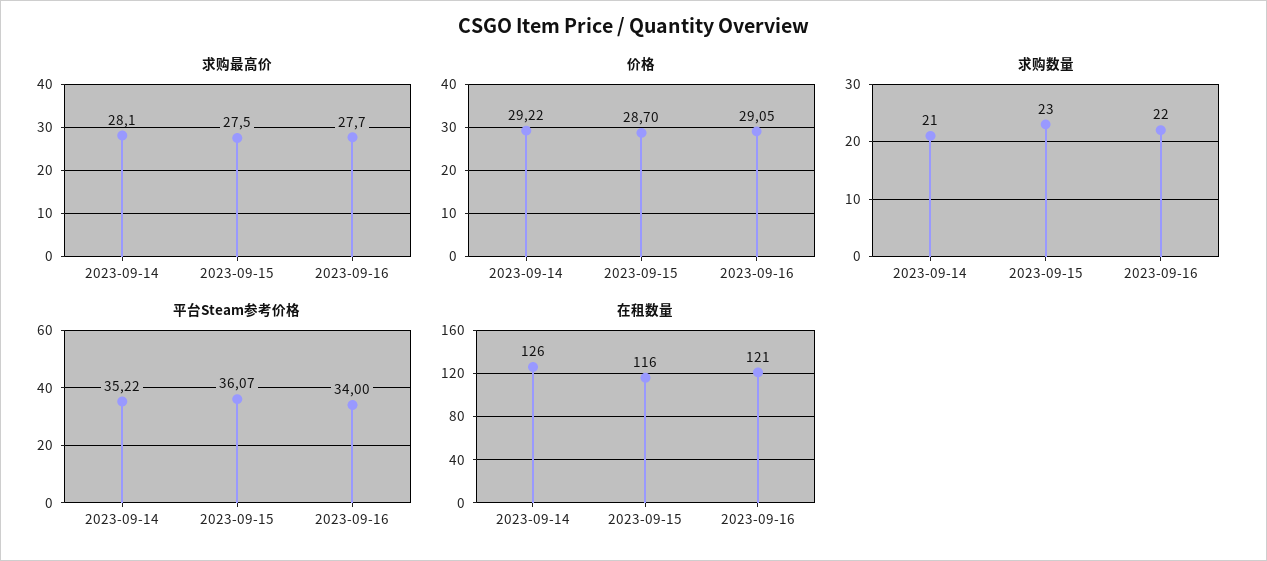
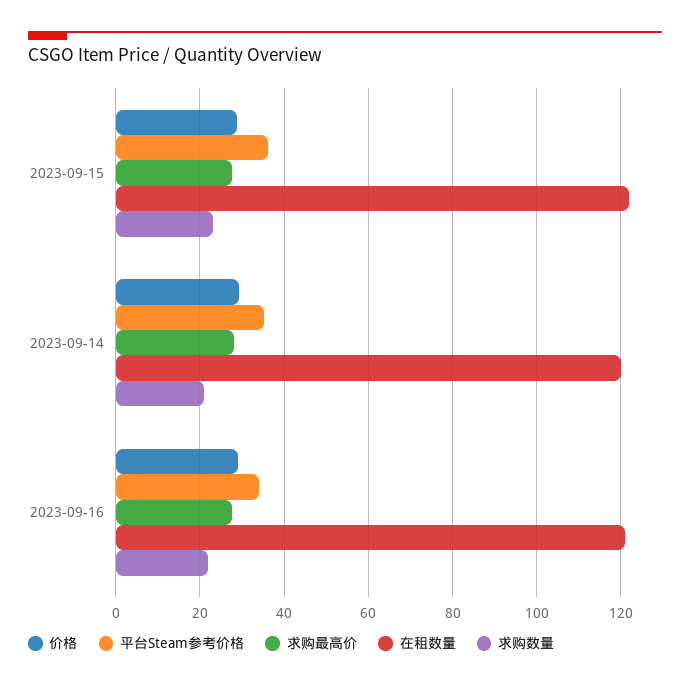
  {
    "求购最高价": {
      "2023-09-14": 28.1,
      "2023-09-15": 27.5,
      "2023-09-16": 27.7
    },
    "价格": {
      "2023-09-14": 29.22,
      "2023-09-15": 28.7,
      "2023-09-16": 29.05
    },
    "求购数量": {
      "2023-09-14": 21,
      "2023-09-15": 23,
      "2023-09-16": 22
    },
    "平台Steam参考价格": {
      "2023-09-14": 35.22,
      "2023-09-15": 36.07,
      "2023-09-16": 34
    },
    "在租数量": {
-     "2023-09-14": 126,
+     "2023-09-14": 120,
-     "2023-09-15": 116,
+     "2023-09-15": 122,
      "2023-09-16": 121
    }
  }

